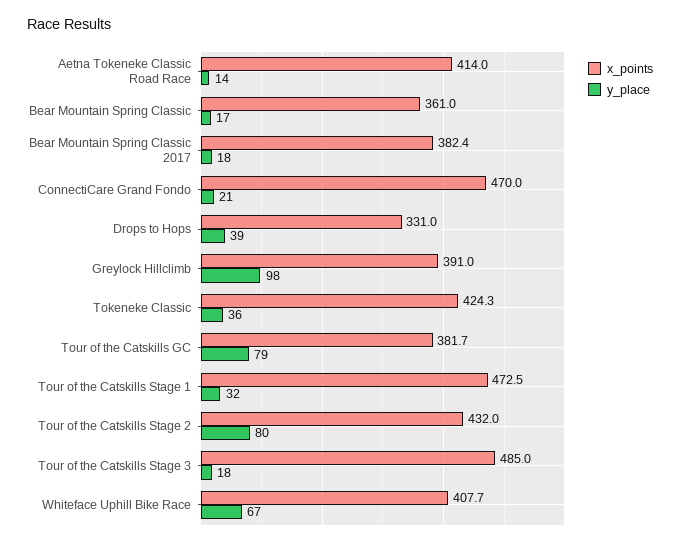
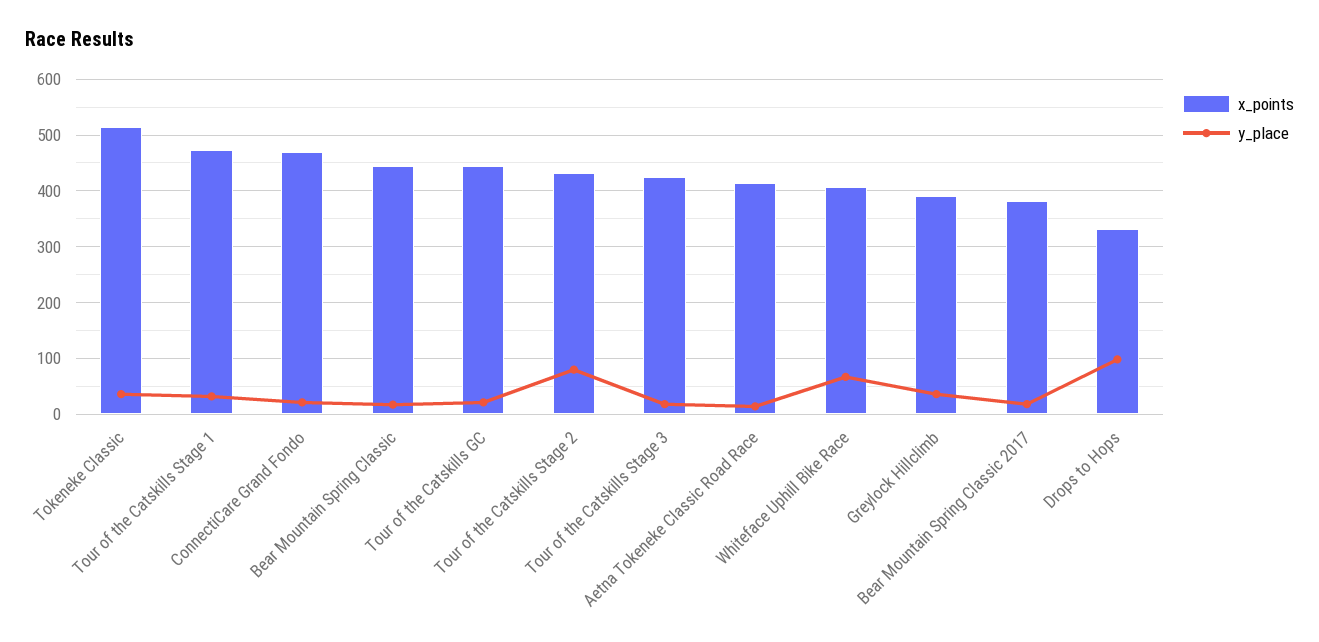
  {
    "x_points": {
      "Aetna Tokeneke Classic Road Race": 414,
-     "Bear Mountain Spring Classic": 361,
+     "Bear Mountain Spring Classic": 440,
      "Bear Mountain Spring Classic 2017": 382.4,
      "ConnectiCare Grand Fondo": 470,
      "Drops to Hops": 331,
      "Greylock Hillclimb": 391,
-     "Tokeneke Classic": 424.3,
+     "Tokeneke Classic": 520,
-     "Tour of the Catskills GC": 381.7,
+     "Tour of the Catskills GC": 440,
      "Tour of the Catskills Stage 1": 472.5,
      "Tour of the Catskills Stage 2": 432,
-     "Tour of the Catskills Stage 3": 485,
+     "Tour of the Catskills Stage 3": 420,
      "Whiteface Uphill Bike Race": 407.7
    },
    "y_place": {
      "Aetna Tokeneke Classic Road Race": 14,
      "Bear Mountain Spring Classic": 17,
      "Bear Mountain Spring Classic 2017": 18,
      "ConnectiCare Grand Fondo": 21,
-     "Drops to Hops": 39,
+     "Drops to Hops": 100,
-     "Greylock Hillclimb": 98,
+     "Greylock Hillclimb": 40,
      "Tokeneke Classic": 36,
-     "Tour of the Catskills GC": 79,
+     "Tour of the Catskills GC": 20,
      "Tour of the Catskills Stage 1": 32,
      "Tour of the Catskills Stage 2": 80,
      "Tour of the Catskills Stage 3": 18,
      "Whiteface Uphill Bike Race": 67
    }
  }

